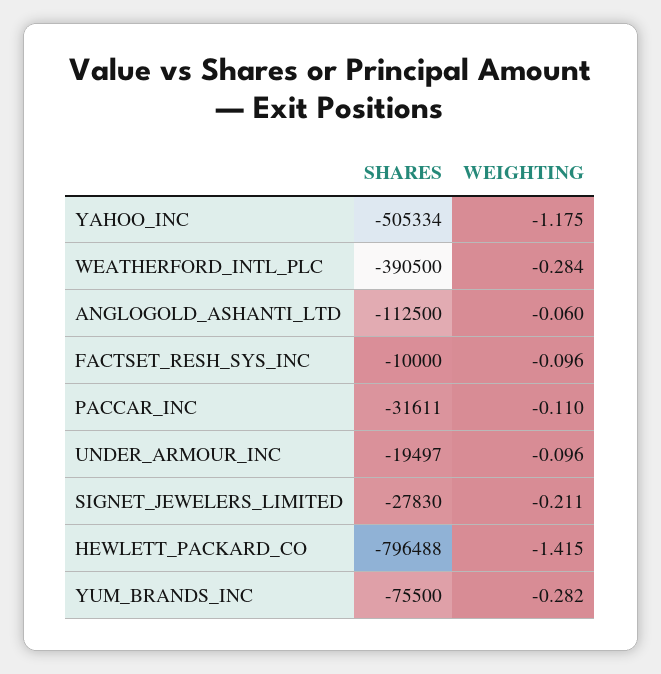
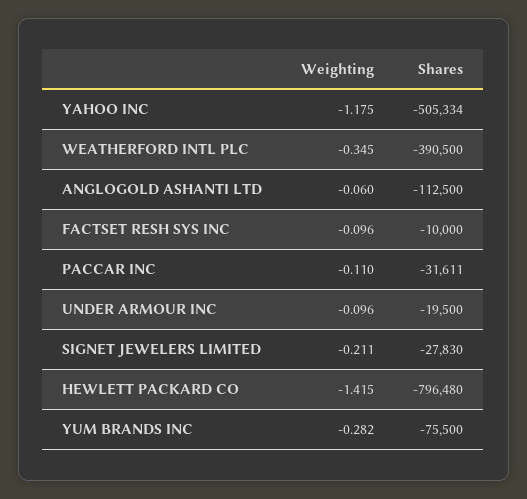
  {
    "SHARES": {
      "YAHOO_INC": -505334,
      "WEATHERFORD_INTL_PLC": -390500,
      "ANGLOGOLD_ASHANTI_LTD": -112500,
      "FACTSET_RESH_SYS_INC": -10000,
      "PACCAR_INC": -31611,
-     "UNDER_ARMOUR_INC": -19497,
+     "UNDER_ARMOUR_INC": -19500,
      "SIGNET_JEWELERS_LIMITED": -27830,
-     "HEWLETT_PACKARD_CO": -796488,
+     "HEWLETT_PACKARD_CO": -796480,
      "YUM_BRANDS_INC": -75500
    },
    "WEIGHTING": {
      "YAHOO_INC": -1.175,
-     "WEATHERFORD_INTL_PLC": -0.284,
+     "WEATHERFORD_INTL_PLC": -0.345,
      "ANGLOGOLD_ASHANTI_LTD": -0.06,
      "FACTSET_RESH_SYS_INC": -0.096,
      "PACCAR_INC": -0.11,
      "UNDER_ARMOUR_INC": -0.096,
      "SIGNET_JEWELERS_LIMITED": -0.211,
      "HEWLETT_PACKARD_CO": -1.415,
      "YUM_BRANDS_INC": -0.282
    }
  }

